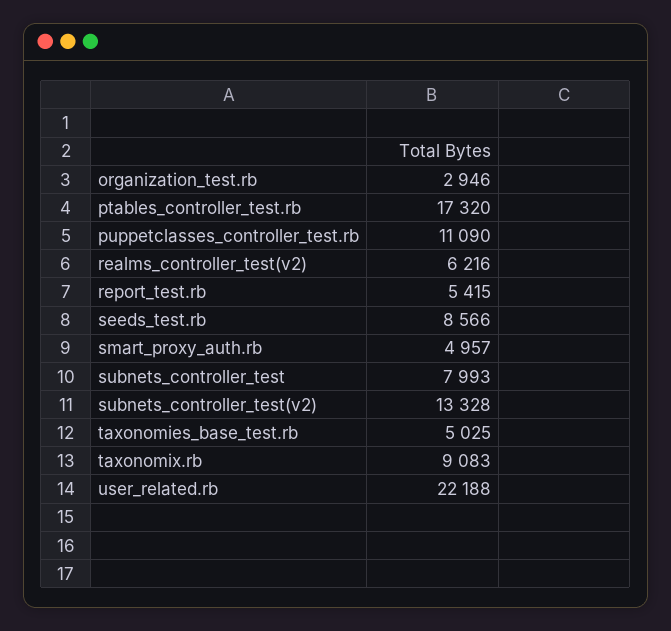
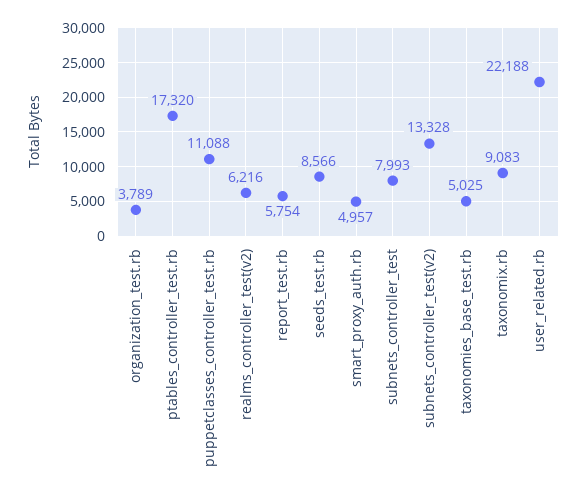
  {
-   "organization_test.rb": 2946,
+   "organization_test.rb": 3789,
    "ptables_controller_test.rb": 17320,
-   "puppetclasses_controller_test.rb": 11090,
+   "puppetclasses_controller_test.rb": 11088,
    "realms_controller_test(v2)": 6216,
-   "report_test.rb": 5415,
+   "report_test.rb": 5754,
    "seeds_test.rb": 8566,
    "smart_proxy_auth.rb": 4957,
    "subnets_controller_test": 7993,
    "subnets_controller_test(v2)": 13328,
    "taxonomies_base_test.rb": 5025,
    "taxonomix.rb": 9083,
    "user_related.rb": 22188
  }

